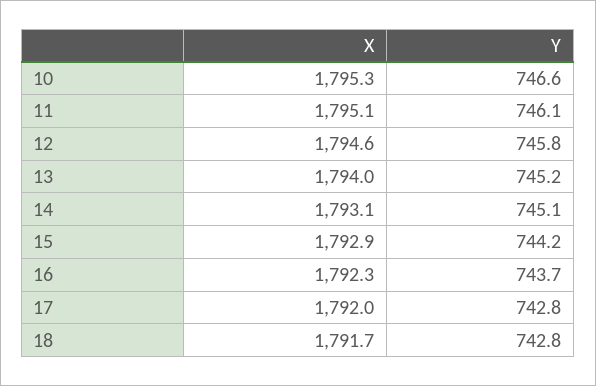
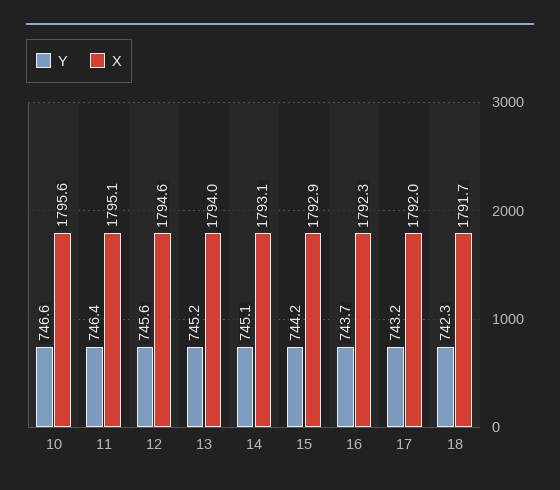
  {
    "X": {
-     "10": 1795.3,
+     "10": 1795.6,
      "11": 1795.1,
      "12": 1794.6,
      "13": 1794,
      "14": 1793.1,
      "15": 1792.9,
      "16": 1792.3,
      "17": 1792,
      "18": 1791.7
    },
    "Y": {
      "10": 746.6,
-     "11": 746.1,
+     "11": 746.4,
-     "12": 745.8,
+     "12": 745.6,
      "13": 745.2,
      "14": 745.1,
      "15": 744.2,
      "16": 743.7,
-     "17": 742.8,
+     "17": 743.2,
-     "18": 742.8
+     "18": 742.3
    }
  }

